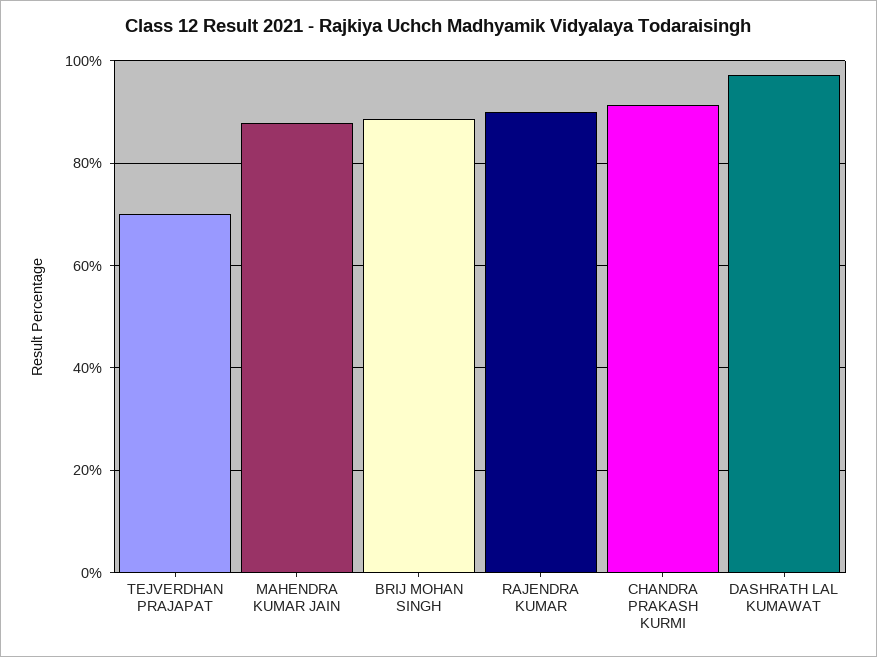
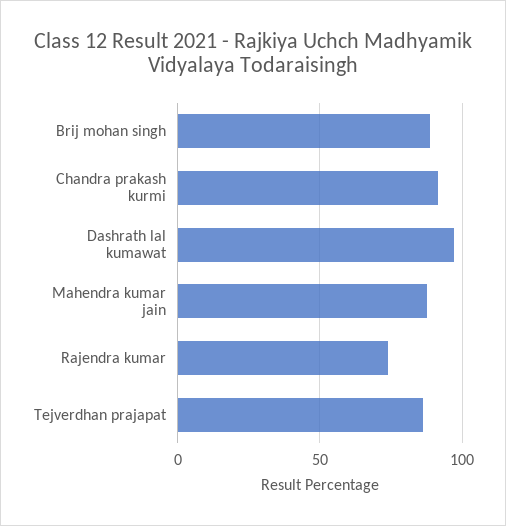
  {
-   "TEJVERDHAN PRAJAPAT": 70,
+   "TEJVERDHAN PRAJAPAT": 85,
    "MAHENDRA KUMAR JAIN": 88,
    "BRIJ MOHAN SINGH": 88,
-   "RAJENDRA KUMAR": 90,
+   "RAJENDRA KUMAR": 75,
    "CHANDRA PRAKASH KURMI": 92,
    "DASHRATH LAL KUMAWAT": 98
  }

